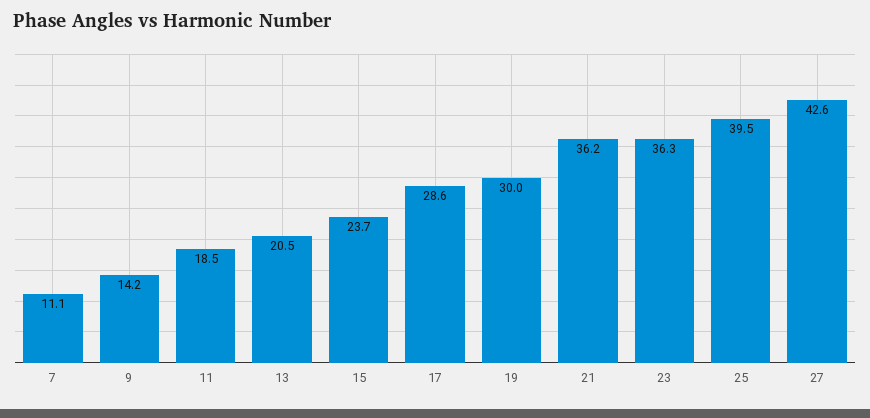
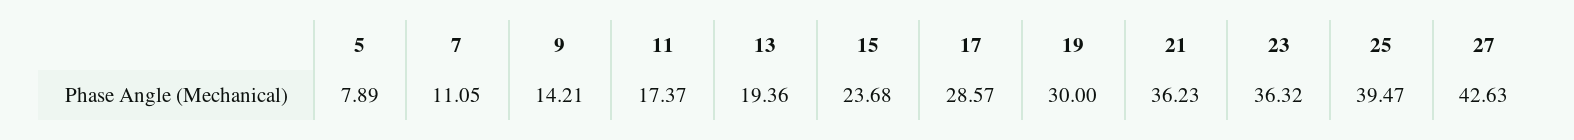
  {
    "7": 11.05,
    "9": 14.21,
-   "11": 18.5,
+   "11": 17.37,
-   "13": 20.5,
+   "13": 19.36,
    "15": 23.68,
    "17": 28.57,
    "19": 30,
    "21": 36.23,
    "23": 36.32,
    "25": 39.47,
-   "27": 42.63
+   "27": 42.63,
+   "5": 7.89
  }

